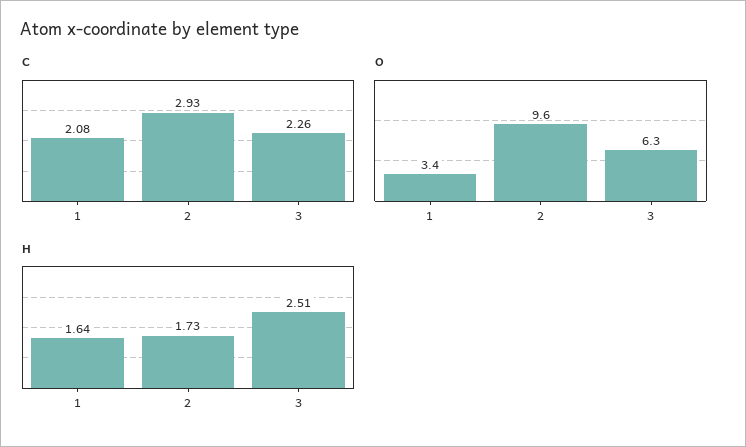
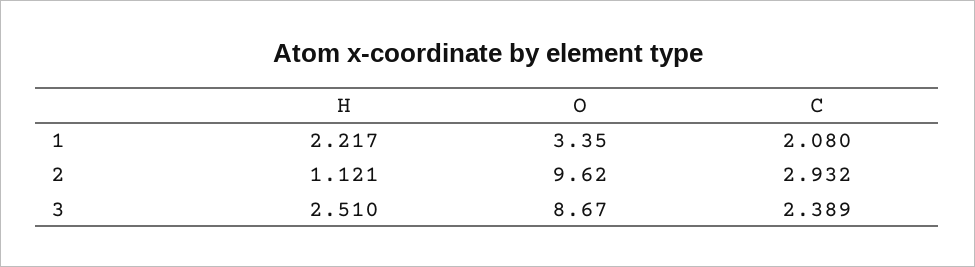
  {
    "C": {
      "1": 2.08,
      "2": 2.932,
-     "3": 2.26
+     "3": 2.389
    },
    "O": {
      "1": 3.35,
      "2": 9.62,
-     "3": 6.3
+     "3": 8.67
    },
    "H": {
-     "1": 1.64,
+     "1": 2.217,
-     "2": 1.73,
+     "2": 1.121,
      "3": 2.51
    }
  }

